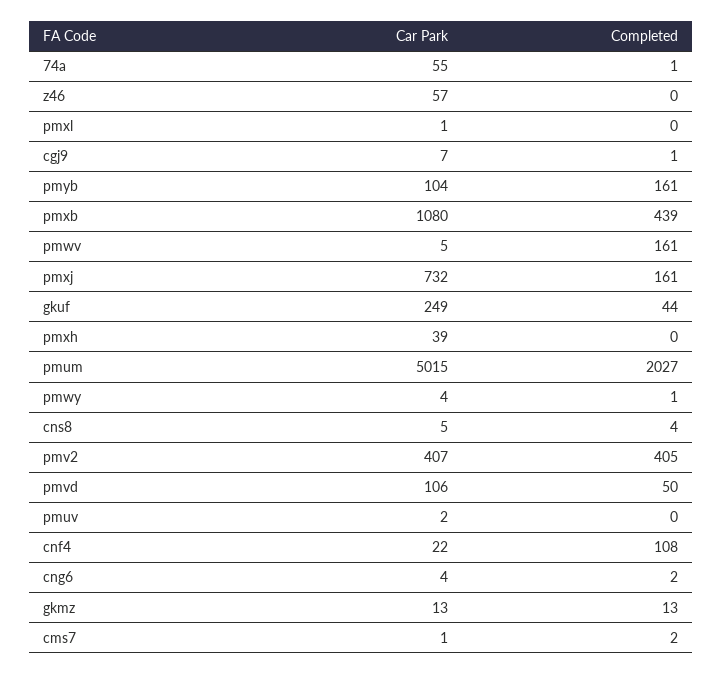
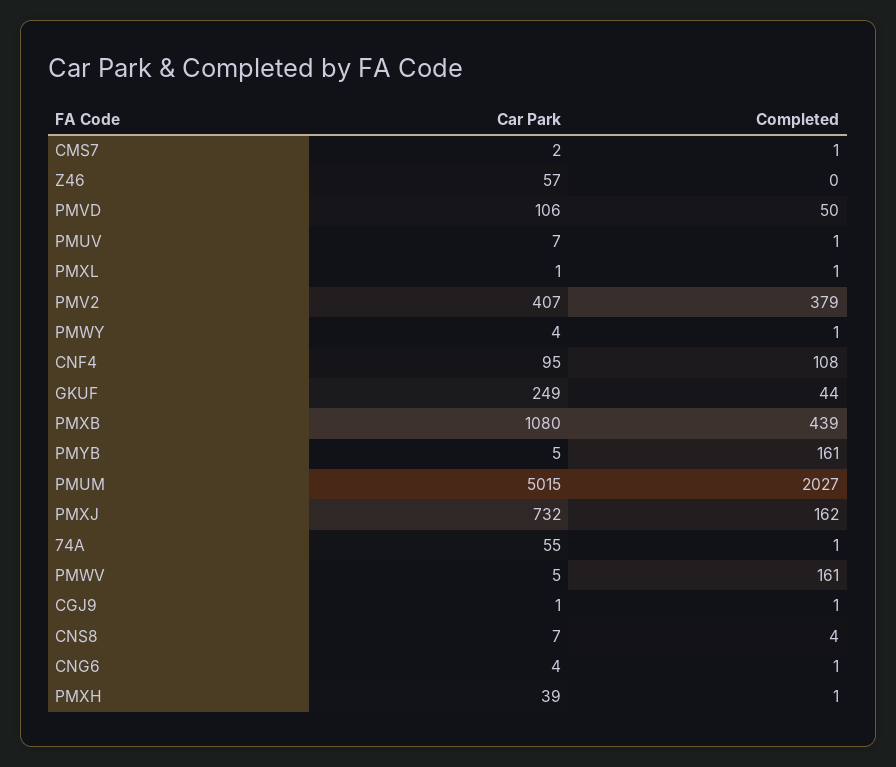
  {
    "Car Park": {
      "74a": 55,
      "z46": 57,
      "pmxl": 1,
-     "cgj9": 7,
+     "cgj9": 1,
-     "pmyb": 104,
+     "pmyb": 5,
      "pmxb": 1080,
      "pmwv": 5,
      "pmxj": 732,
      "gkuf": 249,
      "pmxh": 39,
      "pmum": 5015,
      "pmwy": 4,
-     "cns8": 5,
+     "cns8": 7,
      "pmv2": 407,
      "pmvd": 106,
-     "pmuv": 2,
+     "pmuv": 7,
-     "cnf4": 22,
+     "cnf4": 95,
      "cng6": 4,
-     "gkmz": 13,
-     "cms7": 1
+     "cms7": 2
    },
    "Completed": {
      "74a": 1,
      "z46": 0,
-     "pmxl": 0,
+     "pmxl": 1,
      "cgj9": 1,
      "pmyb": 161,
      "pmxb": 439,
      "pmwv": 161,
-     "pmxj": 161,
+     "pmxj": 162,
      "gkuf": 44,
-     "pmxh": 0,
+     "pmxh": 1,
      "pmum": 2027,
      "pmwy": 1,
      "cns8": 4,
-     "pmv2": 405,
+     "pmv2": 379,
      "pmvd": 50,
-     "pmuv": 0,
+     "pmuv": 1,
      "cnf4": 108,
-     "cng6": 2,
+     "cng6": 1,
-     "gkmz": 13,
-     "cms7": 2
+     "cms7": 1
    }
  }

